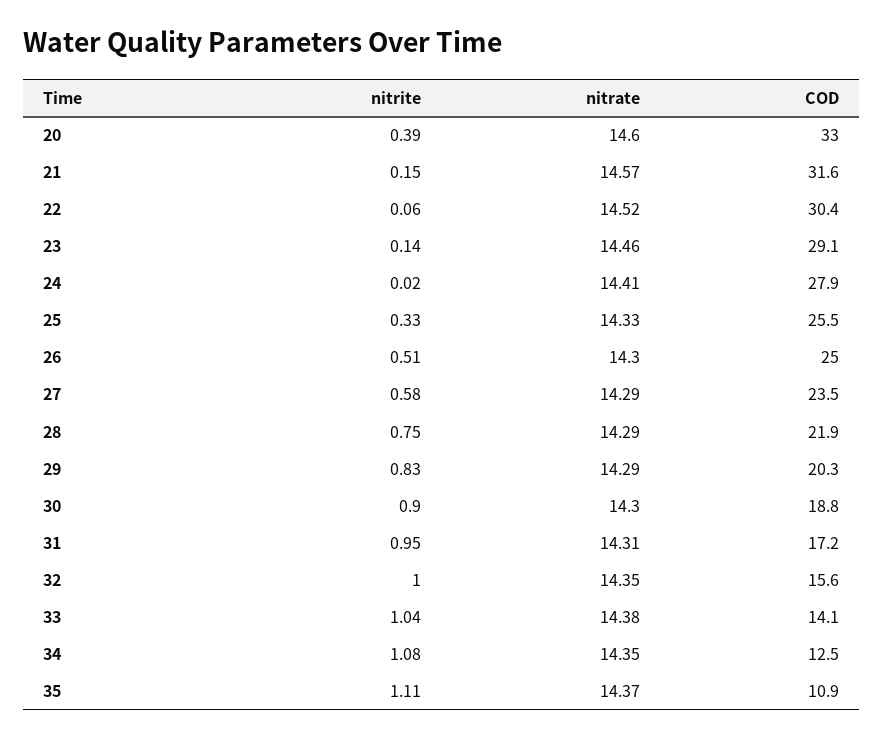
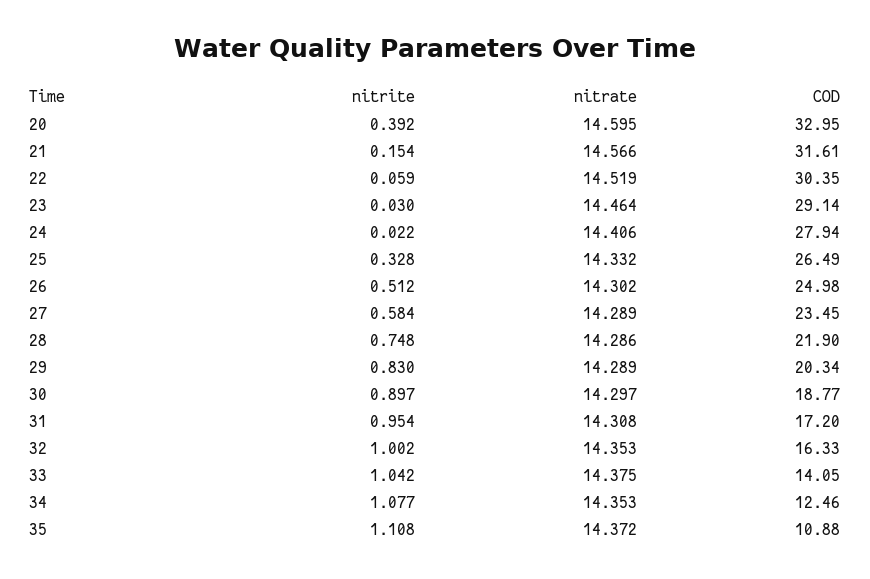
  {
    "nitrite": {
      "20": 0.392,
      "21": 0.154,
      "22": 0.059,
-     "23": 0.14,
+     "23": 0.03,
      "24": 0.022,
      "25": 0.328,
      "26": 0.512,
      "27": 0.584,
      "28": 0.748,
      "29": 0.83,
      "30": 0.897,
      "31": 0.954,
      "32": 1.002,
      "33": 1.042,
      "34": 1.077,
      "35": 1.108
    },
    "nitrate": {
      "20": 14.595,
      "21": 14.566,
      "22": 14.519,
      "23": 14.464,
      "24": 14.406,
      "25": 14.332,
      "26": 14.302,
      "27": 14.289,
      "28": 14.286,
      "29": 14.289,
      "30": 14.297,
      "31": 14.308,
      "32": 14.353,
      "33": 14.375,
      "34": 14.353,
      "35": 14.372
    },
    "COD": {
      "20": 32.95,
      "21": 31.61,
      "22": 30.35,
      "23": 29.14,
      "24": 27.94,
-     "25": 25.5,
+     "25": 26.49,
      "26": 24.98,
      "27": 23.45,
      "28": 21.9,
      "29": 20.34,
      "30": 18.77,
      "31": 17.2,
-     "32": 15.6,
+     "32": 16.33,
      "33": 14.05,
      "34": 12.46,
      "35": 10.88
    }
  }

